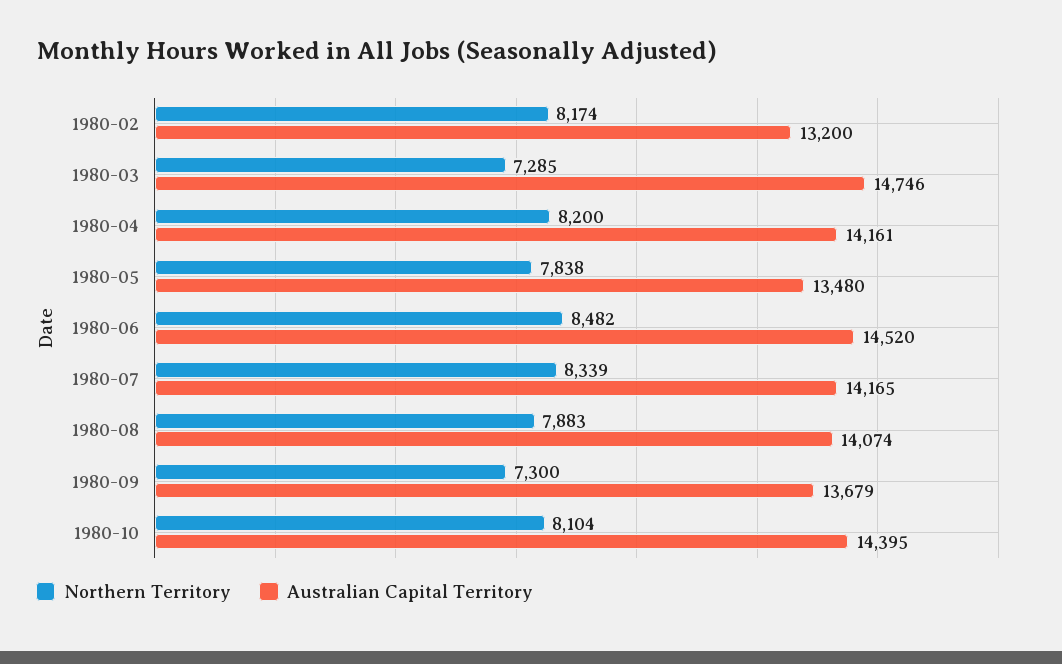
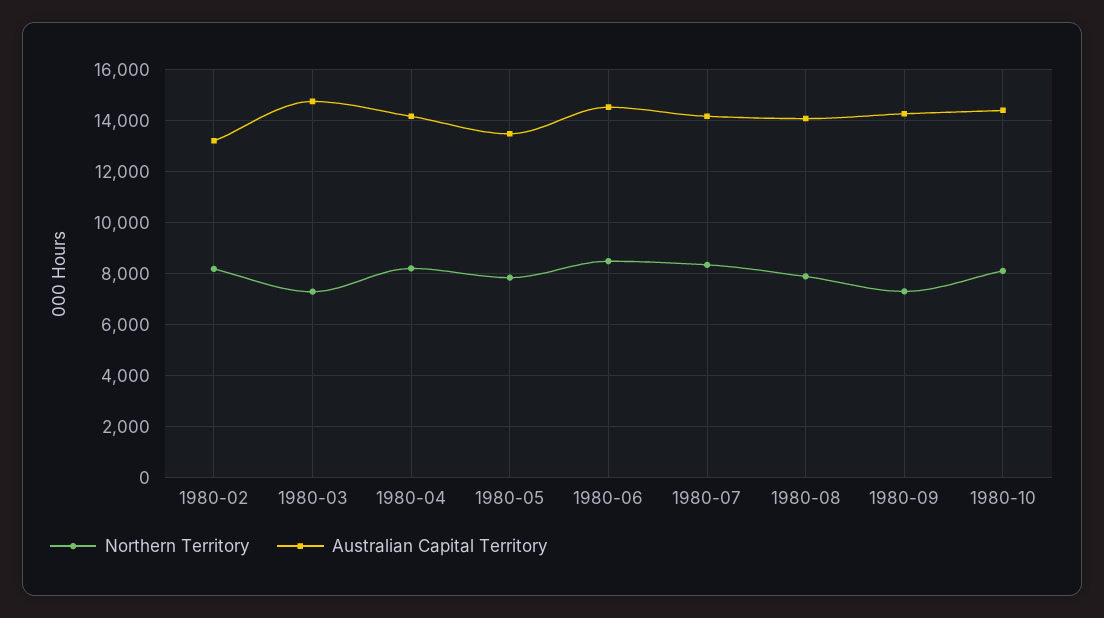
  {
    "Northern Territory": {
      "1980-02": 8174,
      "1980-03": 7285,
      "1980-04": 8200,
      "1980-05": 7838,
      "1980-06": 8482,
      "1980-07": 8339,
      "1980-08": 7883,
      "1980-09": 7300,
      "1980-10": 8104
    },
    "Australian Capital Territory": {
      "1980-02": 13200,
      "1980-03": 14746,
      "1980-04": 14161,
      "1980-05": 13480,
      "1980-06": 14520,
      "1980-07": 14165,
      "1980-08": 14074,
-     "1980-09": 13679,
+     "1980-09": 14250,
      "1980-10": 14395
    }
  }

